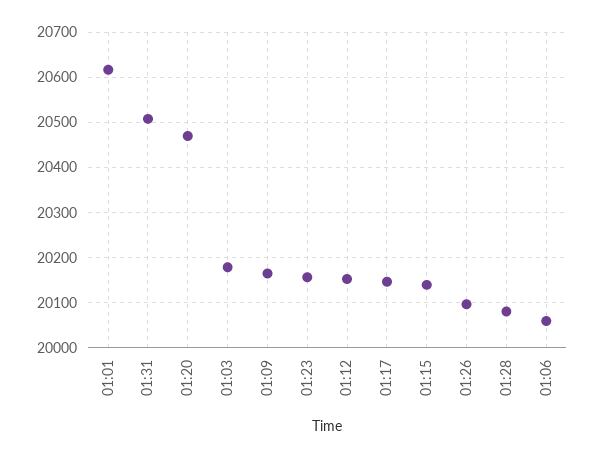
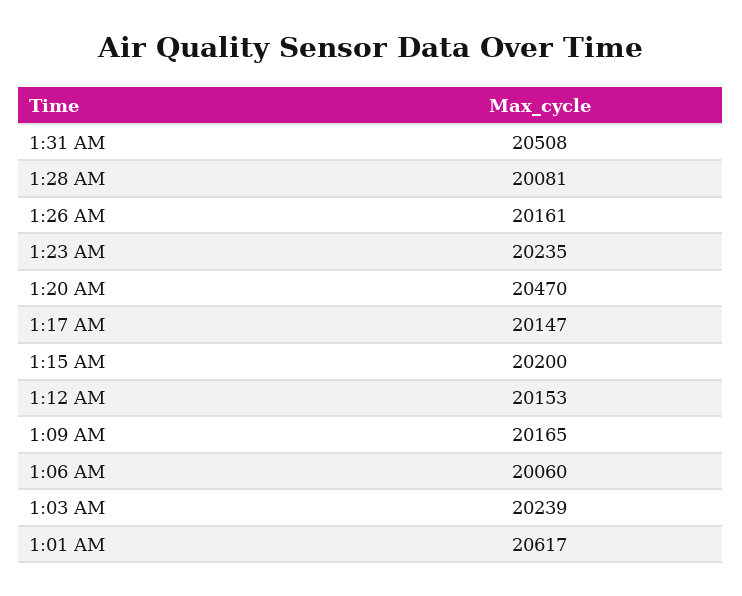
  {
    "01:01": 20617,
    "01:31": 20508,
    "01:20": 20470,
-   "01:03": 20180,
+   "01:03": 20239,
    "01:09": 20165,
-   "01:23": 20160,
+   "01:23": 20235,
    "01:12": 20153,
    "01:17": 20147,
-   "01:15": 20140,
+   "01:15": 20200,
-   "01:26": 20100,
+   "01:26": 20161,
    "01:28": 20081,
    "01:06": 20060
  }

